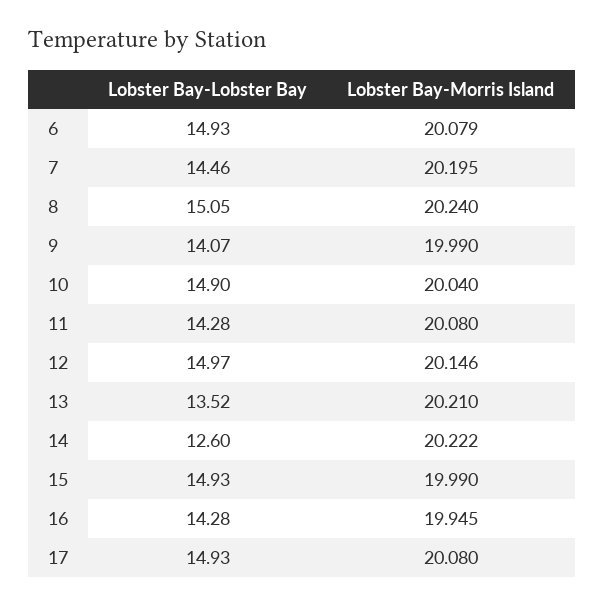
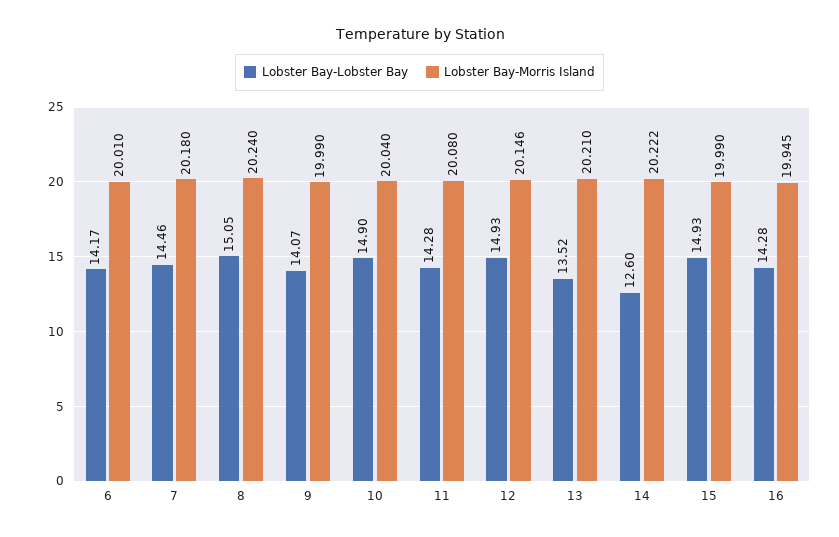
  {
    "Lobster Bay-Lobster Bay": {
-     "6": 14.93,
+     "6": 14.17,
      "7": 14.46,
      "8": 15.05,
      "9": 14.07,
      "10": 14.9,
      "11": 14.28,
-     "12": 14.97,
+     "12": 14.93,
      "13": 13.52,
      "14": 12.6,
      "15": 14.93,
-     "16": 14.28,
+     "16": 14.28
-     "17": 14.93
    },
    "Lobster Bay-Morris Island": {
-     "6": 20.079,
+     "6": 20.01,
-     "7": 20.195,
+     "7": 20.18,
      "8": 20.24,
      "9": 19.99,
      "10": 20.04,
      "11": 20.08,
      "12": 20.146,
      "13": 20.21,
      "14": 20.222,
      "15": 19.99,
-     "16": 19.945,
+     "16": 19.945
-     "17": 20.08
    }
  }

